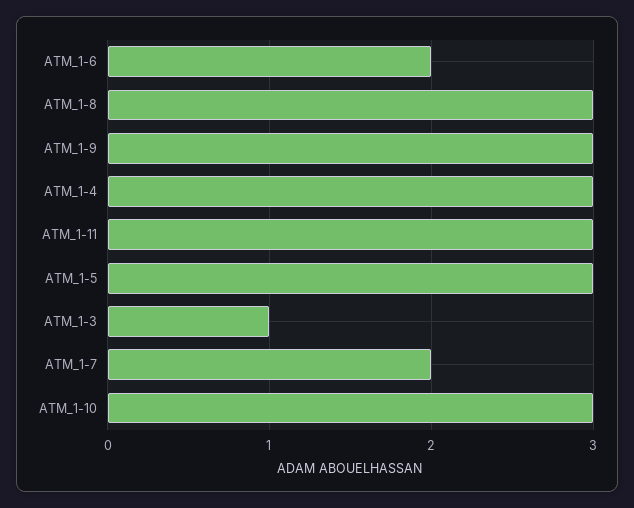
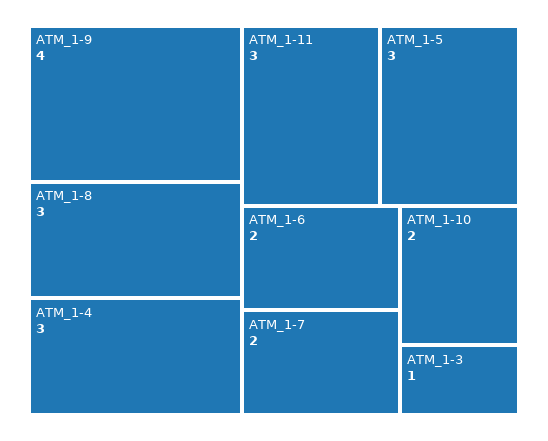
  {
    "ATM_1-6": 2,
    "ATM_1-8": 3,
-   "ATM_1-9": 3,
+   "ATM_1-9": 4,
    "ATM_1-4": 3,
    "ATM_1-11": 3,
    "ATM_1-5": 3,
    "ATM_1-3": 1,
    "ATM_1-7": 2,
-   "ATM_1-10": 3
+   "ATM_1-10": 2
  }

